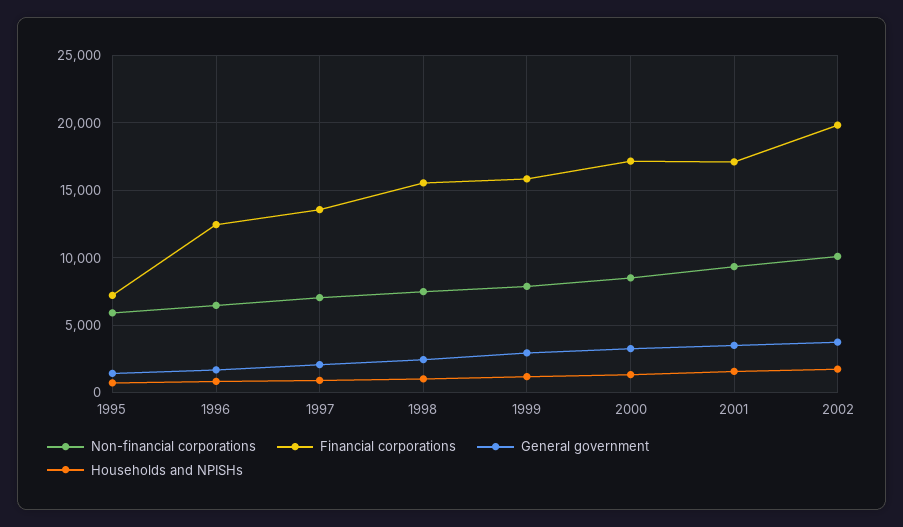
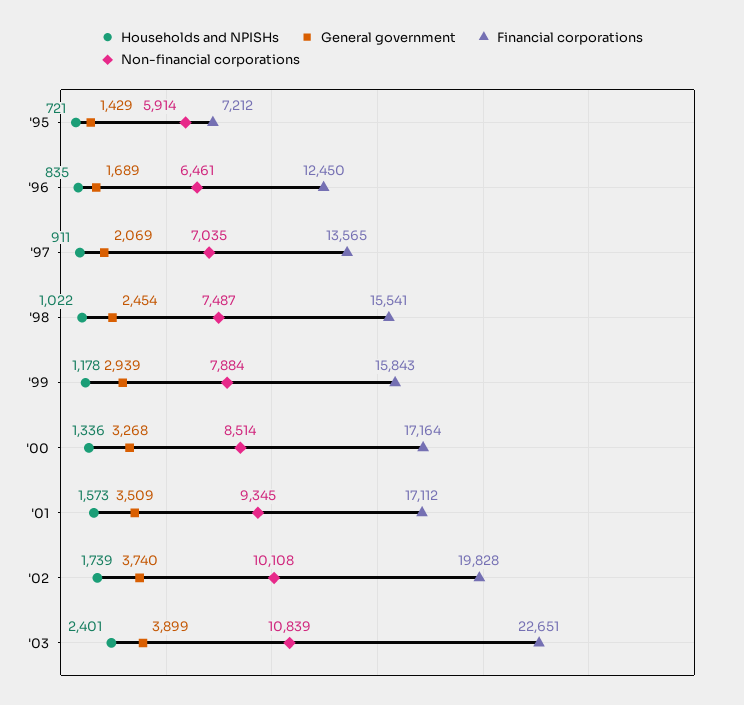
  {
    "Non-financial corporations": {
      "1995": 5914,
      "1996": 6461,
      "1997": 7035,
      "1998": 7487,
      "1999": 7884,
      "2000": 8514,
      "2001": 9345,
-     "2002": 10108
+     "2002": 10108,
+     "'03": 10839
    },
    "Financial corporations": {
      "1995": 7212,
      "1996": 12450,
      "1997": 13565,
      "1998": 15541,
      "1999": 15843,
      "2000": 17164,
      "2001": 17112,
-     "2002": 19828
+     "2002": 19828,
+     "'03": 22651
    },
    "General government": {
      "1995": 1429,
      "1996": 1689,
      "1997": 2069,
      "1998": 2454,
      "1999": 2939,
      "2000": 3268,
      "2001": 3509,
-     "2002": 3740
+     "2002": 3740,
+     "'03": 3899
    },
    "Households and NPISHs": {
      "1995": 721,
      "1996": 835,
      "1997": 911,
      "1998": 1022,
      "1999": 1178,
      "2000": 1336,
      "2001": 1573,
-     "2002": 1739
+     "2002": 1739,
+     "'03": 2401
    }
  }

